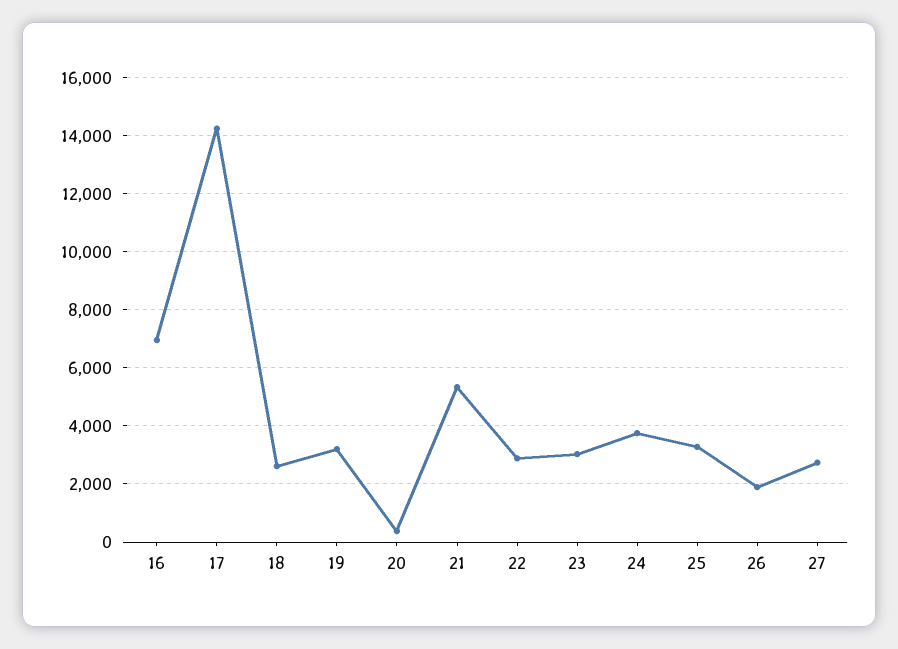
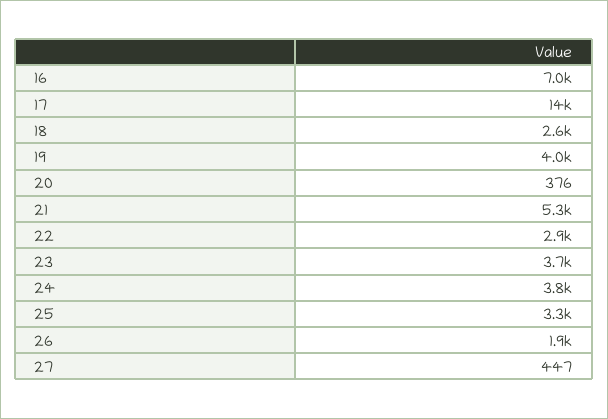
  {
    "16": 7000,
    "17": 14000,
    "18": 2600,
-   "19": 3250,
+   "19": 4000,
    "20": 376,
    "21": 5300,
    "22": 2900,
-   "23": 3000,
+   "23": 3700,
    "24": 3800,
    "25": 3300,
    "26": 1900,
-   "27": 2750
+   "27": 447
  }

